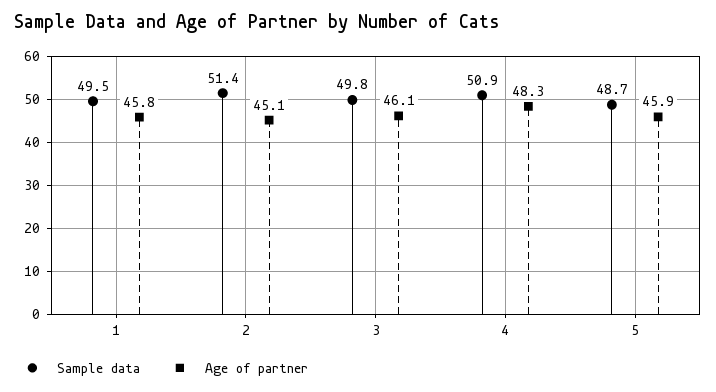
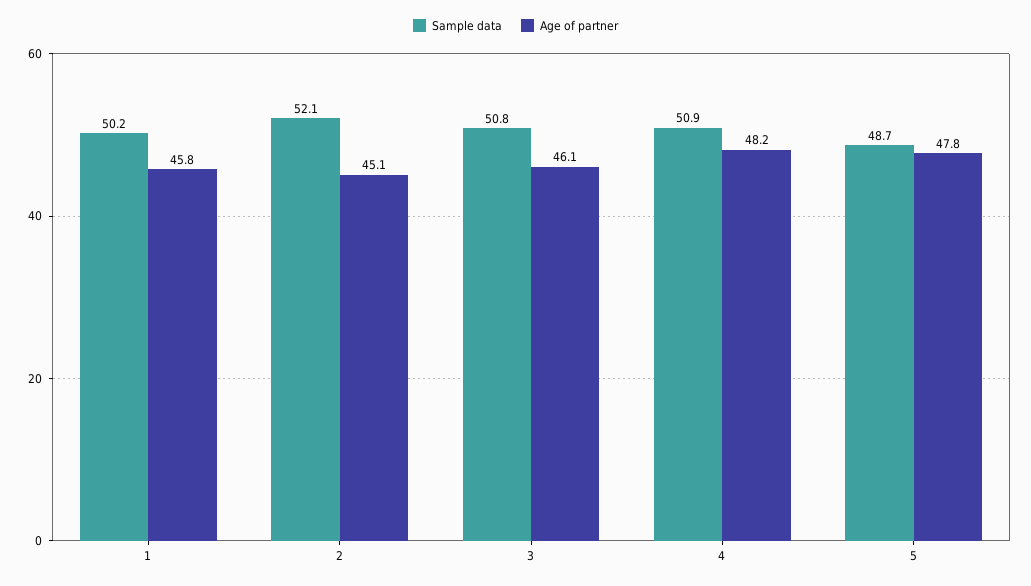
  {
    "Sample data": {
-     "1": 49.5,
+     "1": 50.2,
-     "2": 51.4,
+     "2": 52.1,
-     "3": 49.8,
+     "3": 50.8,
      "4": 50.9,
      "5": 48.7
    },
    "Age of partner": {
      "1": 45.8,
      "2": 45.1,
      "3": 46.1,
-     "4": 48.3,
+     "4": 48.2,
-     "5": 45.9
+     "5": 47.8
    }
  }

